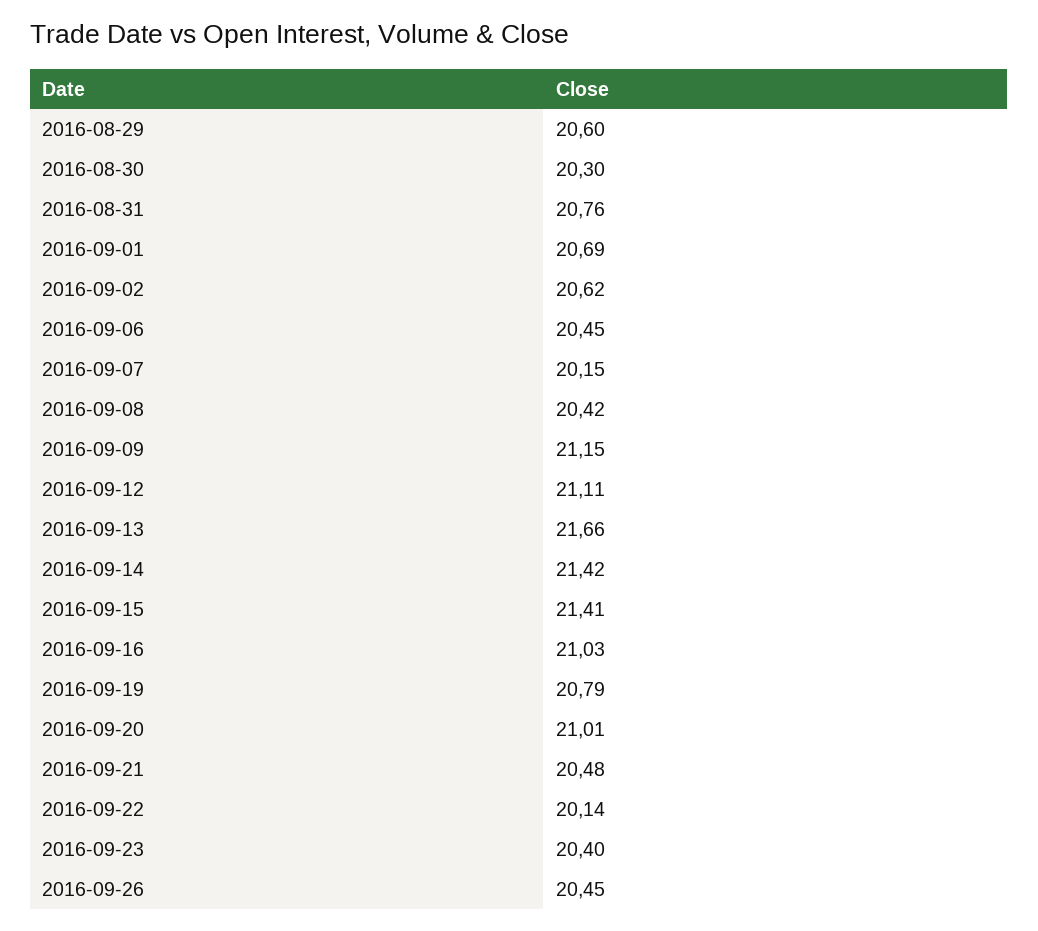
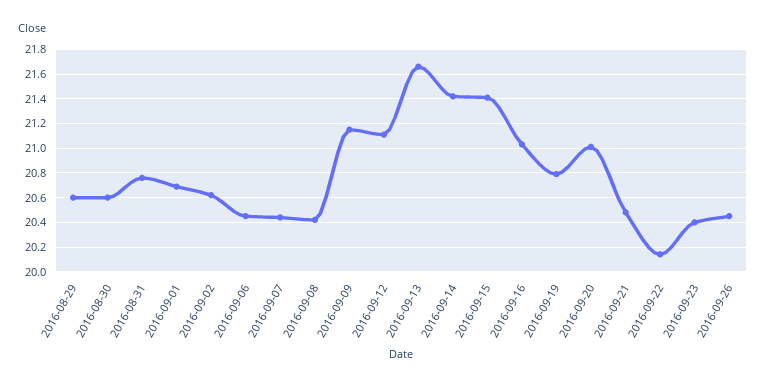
  {
    "2016-08-29": 20.6,
-   "2016-08-30": 20.3,
+   "2016-08-30": 20.6,
    "2016-08-31": 20.76,
    "2016-09-01": 20.69,
    "2016-09-02": 20.62,
    "2016-09-06": 20.45,
-   "2016-09-07": 20.15,
+   "2016-09-07": 20.45,
    "2016-09-08": 20.42,
    "2016-09-09": 21.15,
    "2016-09-12": 21.11,
    "2016-09-13": 21.66,
    "2016-09-14": 21.42,
    "2016-09-15": 21.41,
    "2016-09-16": 21.03,
    "2016-09-19": 20.79,
    "2016-09-20": 21.01,
    "2016-09-21": 20.48,
    "2016-09-22": 20.14,
    "2016-09-23": 20.4,
    "2016-09-26": 20.45
  }

